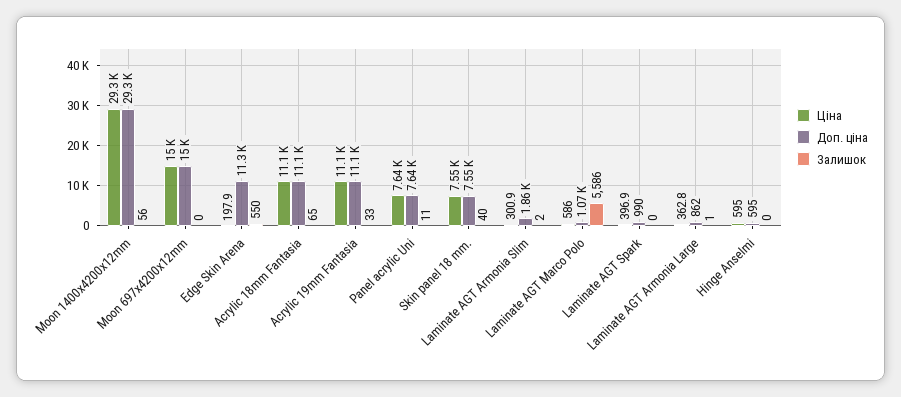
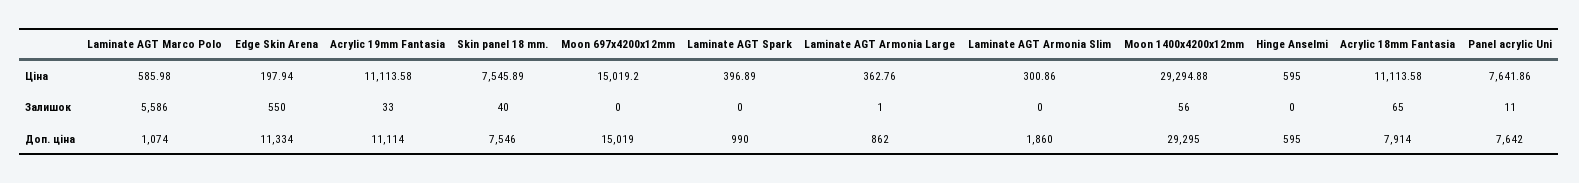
  {
    "Ціна": {
      "Moon 1400x4200x12mm": 29294.88,
      "Moon 697x4200x12mm": 15019.2,
      "Edge Skin Arena": 197.94,
      "Acrylic 18mm Fantasia": 11113.58,
      "Acrylic 19mm Fantasia": 11113.58,
      "Panel acrylic Uni": 7641.86,
      "Skin panel 18 mm.": 7545.89,
      "Laminate AGT Armonia Slim": 300.86,
      "Laminate AGT Marco Polo": 585.98,
      "Laminate AGT Spark": 396.89,
      "Laminate AGT Armonia Large": 362.76,
      "Hinge Anselmi": 595
    },
    "Доп. ціна": {
      "Moon 1400x4200x12mm": 29295,
      "Moon 697x4200x12mm": 15019,
      "Edge Skin Arena": 11334,
-     "Acrylic 18mm Fantasia": 11100,
+     "Acrylic 18mm Fantasia": 7914,
      "Acrylic 19mm Fantasia": 11114,
      "Panel acrylic Uni": 7642,
      "Skin panel 18 mm.": 7546,
      "Laminate AGT Armonia Slim": 1860,
      "Laminate AGT Marco Polo": 1074,
      "Laminate AGT Spark": 990,
      "Laminate AGT Armonia Large": 862,
      "Hinge Anselmi": 595
    },
    "Залишок": {
      "Moon 1400x4200x12mm": 56,
      "Moon 697x4200x12mm": 0,
      "Edge Skin Arena": 550,
      "Acrylic 18mm Fantasia": 65,
      "Acrylic 19mm Fantasia": 33,
      "Panel acrylic Uni": 11,
      "Skin panel 18 mm.": 40,
-     "Laminate AGT Armonia Slim": 2,
+     "Laminate AGT Armonia Slim": 0,
      "Laminate AGT Marco Polo": 5586,
      "Laminate AGT Spark": 0,
      "Laminate AGT Armonia Large": 1,
      "Hinge Anselmi": 0
    }
  }

